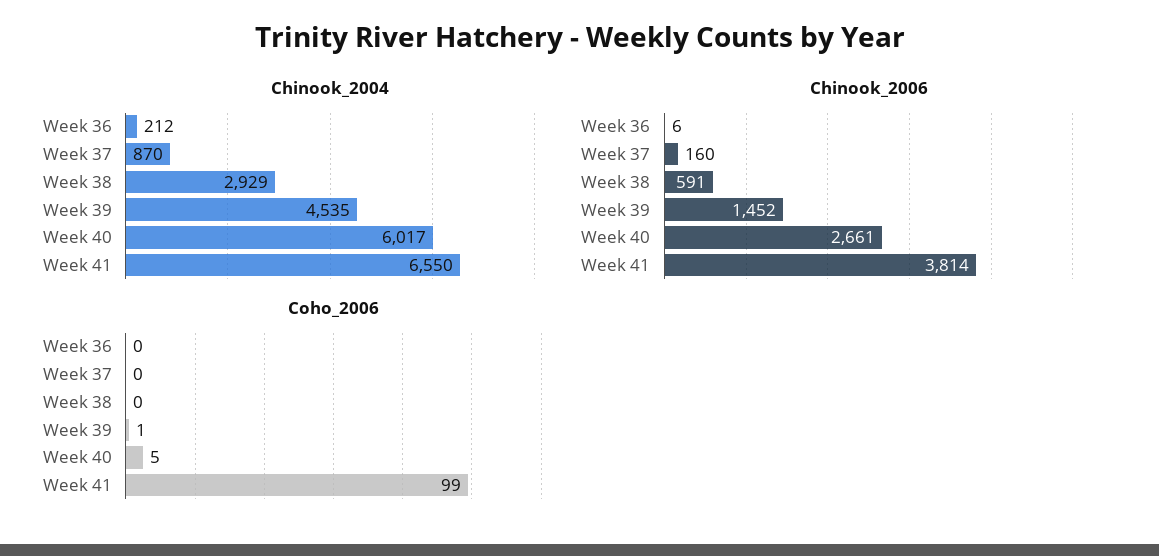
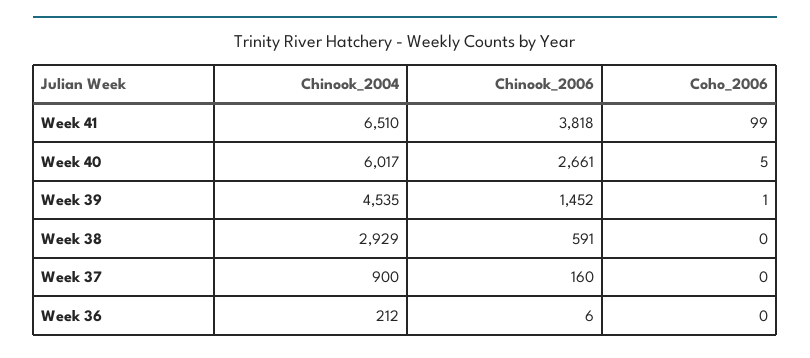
  {
    "Chinook_2004": {
      "Week 36": 212,
-     "Week 37": 870,
+     "Week 37": 900,
      "Week 38": 2929,
      "Week 39": 4535,
      "Week 40": 6017,
-     "Week 41": 6550
+     "Week 41": 6510
    },
    "Chinook_2006": {
      "Week 36": 6,
      "Week 37": 160,
      "Week 38": 591,
      "Week 39": 1452,
      "Week 40": 2661,
-     "Week 41": 3814
+     "Week 41": 3818
    },
    "Coho_2006": {
      "Week 36": 0,
      "Week 37": 0,
      "Week 38": 0,
      "Week 39": 1,
      "Week 40": 5,
      "Week 41": 99
    }
  }

